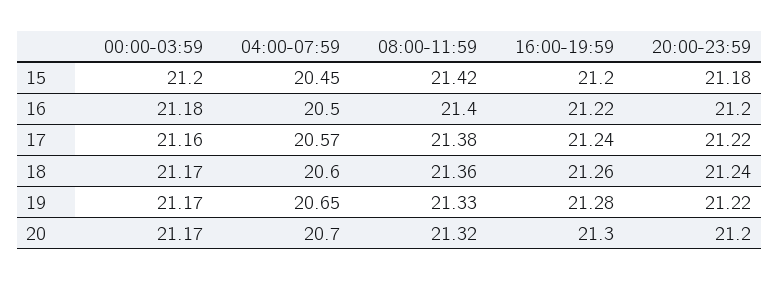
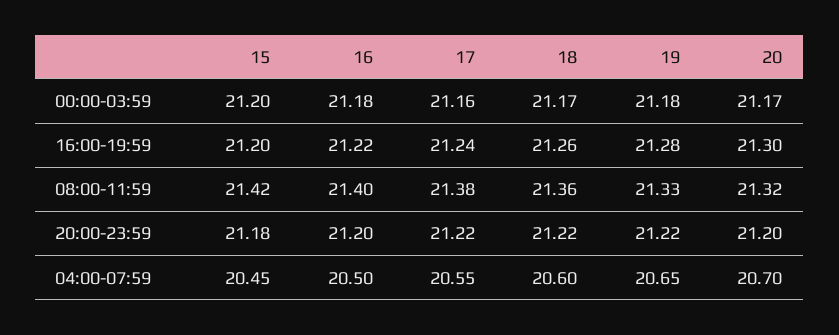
  {
    "00:00-03:59": {
      "15": 21.2,
      "16": 21.18,
      "17": 21.16,
      "18": 21.17,
-     "19": 21.17,
+     "19": 21.18,
      "20": 21.17
    },
    "04:00-07:59": {
      "15": 20.45,
      "16": 20.5,
-     "17": 20.57,
+     "17": 20.55,
      "18": 20.6,
      "19": 20.65,
      "20": 20.7
    },
    "08:00-11:59": {
      "15": 21.42,
      "16": 21.4,
      "17": 21.38,
      "18": 21.36,
      "19": 21.33,
      "20": 21.32
    },
    "16:00-19:59": {
      "15": 21.2,
      "16": 21.22,
      "17": 21.24,
      "18": 21.26,
      "19": 21.28,
      "20": 21.3
    },
    "20:00-23:59": {
      "15": 21.18,
      "16": 21.2,
      "17": 21.22,
-     "18": 21.24,
+     "18": 21.22,
      "19": 21.22,
      "20": 21.2
    }
  }

